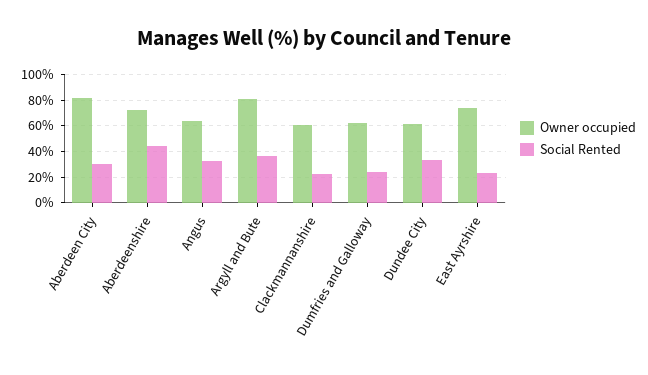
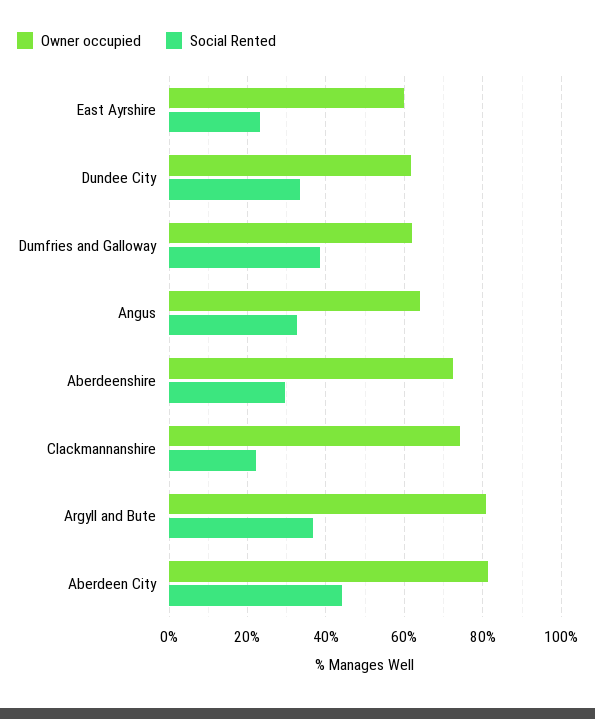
  {
    "Owner occupied": {
      "Aberdeen City": 82,
      "Aberdeenshire": 72,
      "Angus": 64,
      "Argyll and Bute": 80,
-     "Clackmannanshire": 60,
+     "Clackmannanshire": 74,
      "Dumfries and Galloway": 62,
      "Dundee City": 62,
-     "East Ayrshire": 75
+     "East Ayrshire": 60
    },
    "Social Rented": {
-     "Aberdeen City": 30,
+     "Aberdeen City": 44,
-     "Aberdeenshire": 45,
+     "Aberdeenshire": 30,
      "Angus": 32,
      "Argyll and Bute": 36,
      "Clackmannanshire": 22,
-     "Dumfries and Galloway": 25,
+     "Dumfries and Galloway": 38,
      "Dundee City": 34,
      "East Ayrshire": 24
    }
  }

